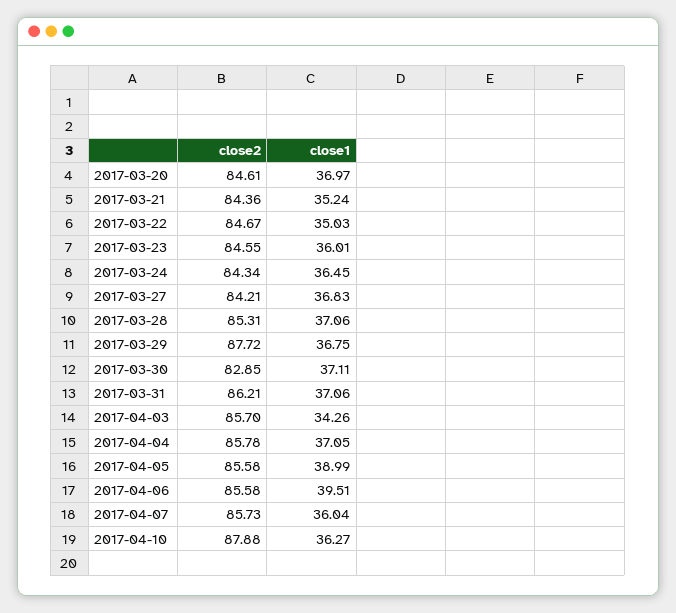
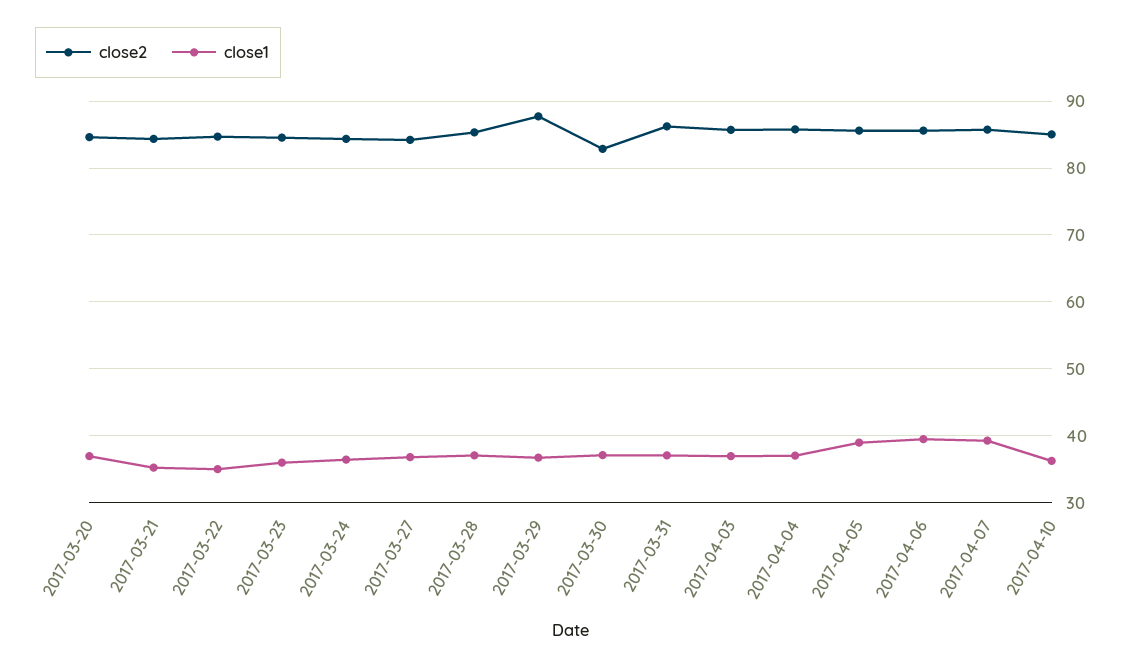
  {
    "close2": {
      "2017-03-20": 84.61,
      "2017-03-21": 84.36,
      "2017-03-22": 84.67,
      "2017-03-23": 84.55,
      "2017-03-24": 84.34,
      "2017-03-27": 84.21,
      "2017-03-28": 85.31,
      "2017-03-29": 87.72,
      "2017-03-30": 82.85,
      "2017-03-31": 86.21,
      "2017-04-03": 85.7,
      "2017-04-04": 85.78,
      "2017-04-05": 85.58,
      "2017-04-06": 85.58,
      "2017-04-07": 85.73,
-     "2017-04-10": 87.88
+     "2017-04-10": 85
    },
    "close1": {
      "2017-03-20": 36.97,
      "2017-03-21": 35.24,
      "2017-03-22": 35.03,
      "2017-03-23": 36.01,
      "2017-03-24": 36.45,
      "2017-03-27": 36.83,
      "2017-03-28": 37.06,
      "2017-03-29": 36.75,
      "2017-03-30": 37.11,
      "2017-03-31": 37.06,
-     "2017-04-03": 34.26,
+     "2017-04-03": 37,
      "2017-04-04": 37.05,
      "2017-04-05": 38.99,
      "2017-04-06": 39.51,
-     "2017-04-07": 36.04,
+     "2017-04-07": 39,
      "2017-04-10": 36.27
    }
  }

